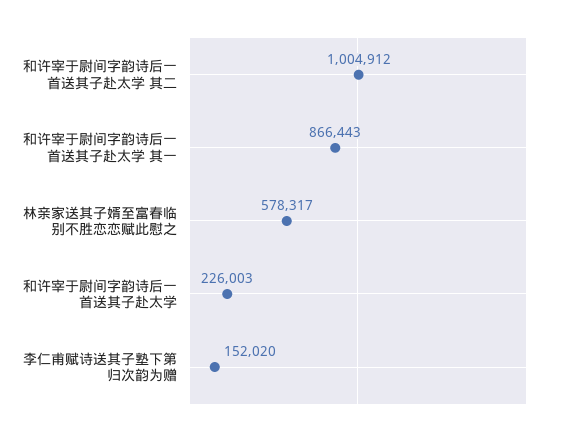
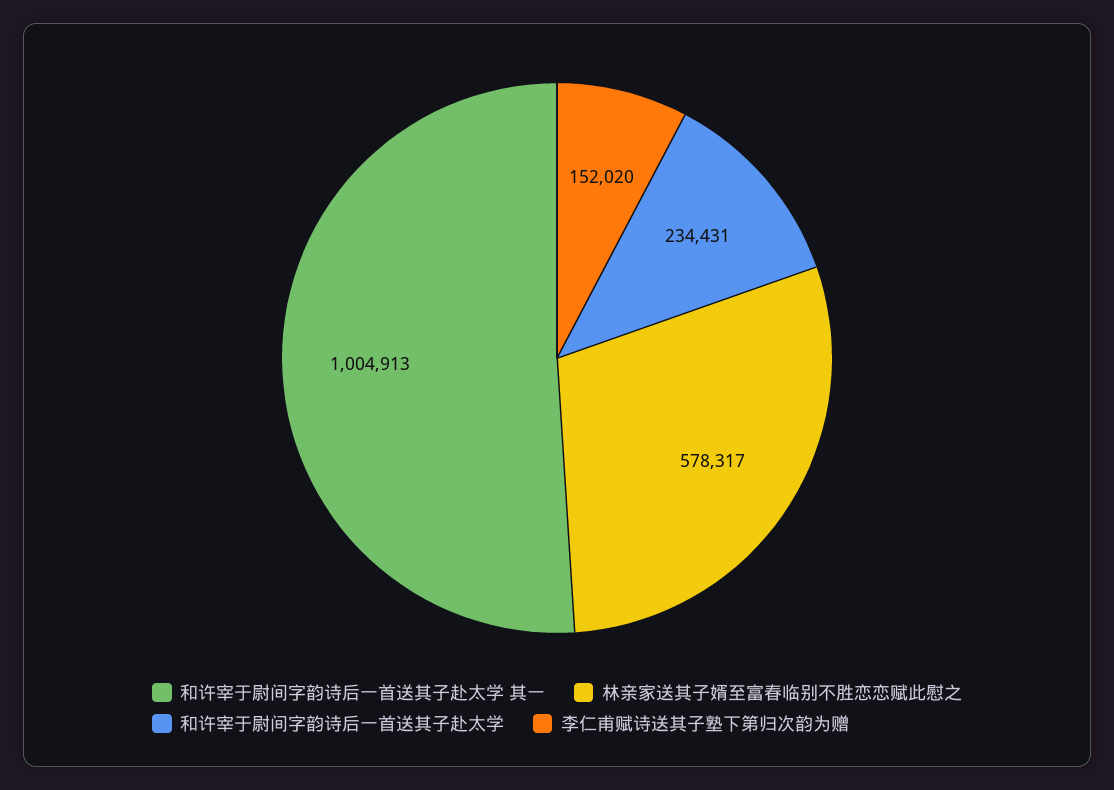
  {
-   "和许宰于尉间字韵诗后一首送其子赴太学 其二": 1004912,
-   "和许宰于尉间字韵诗后一首送其子赴太学 其一": 866443,
+   "和许宰于尉间字韵诗后一首送其子赴太学 其一": 1004913,
    "林亲家送其子婿至富春临别不胜恋恋赋此慰之": 578317,
-   "和许宰于尉间字韵诗后一首送其子赴太学": 226003,
+   "和许宰于尉间字韵诗后一首送其子赴太学": 234431,
    "李仁甫赋诗送其子塾下第归次韵为赠": 152020
  }

